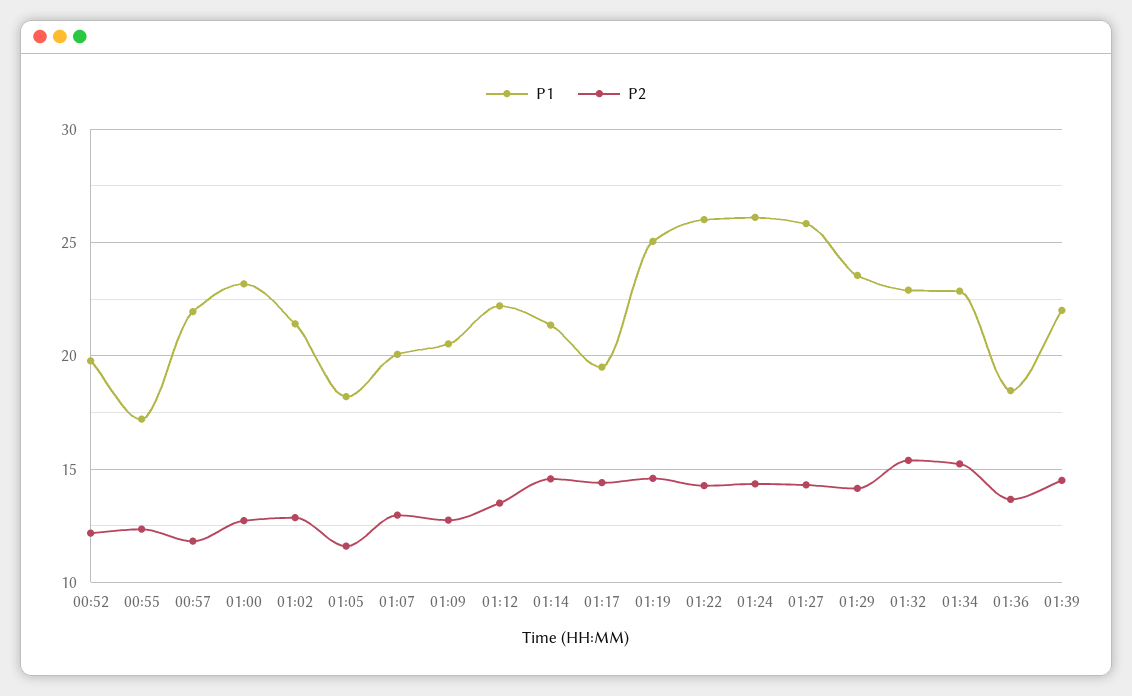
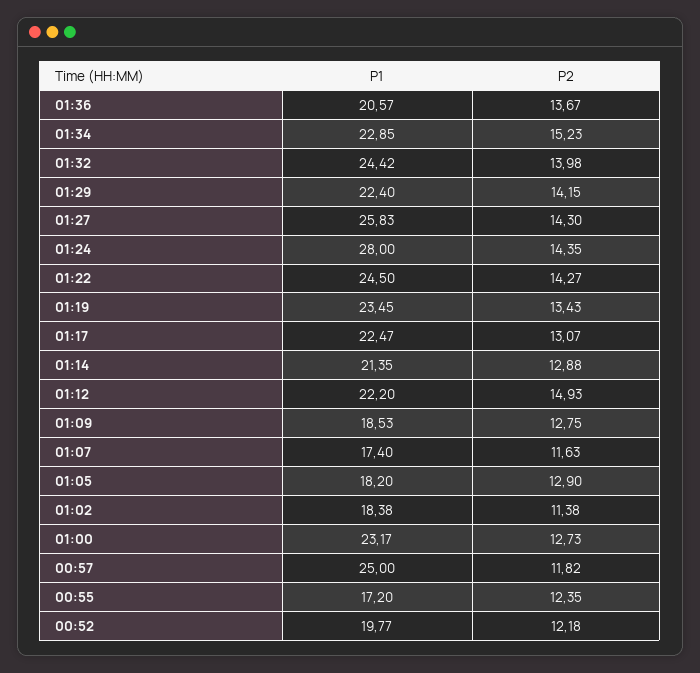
  {
    "P1": {
      "00:52": 19.77,
      "00:55": 17.2,
-     "00:57": 22,
+     "00:57": 25,
      "01:00": 23.17,
-     "01:02": 21.5,
+     "01:02": 18.38,
      "01:05": 18.2,
-     "01:07": 20,
+     "01:07": 17.4,
-     "01:09": 20.5,
+     "01:09": 18.53,
      "01:12": 22.2,
      "01:14": 21.35,
-     "01:17": 19.5,
+     "01:17": 22.47,
-     "01:19": 25,
+     "01:19": 23.45,
-     "01:22": 26,
+     "01:22": 24.5,
-     "01:24": 26,
+     "01:24": 28,
      "01:27": 25.83,
-     "01:29": 23.5,
+     "01:29": 22.4,
-     "01:32": 23,
+     "01:32": 24.42,
      "01:34": 22.85,
-     "01:36": 18.5,
+     "01:36": 20.57
-     "01:39": 22
    },
    "P2": {
      "00:52": 12.18,
      "00:55": 12.35,
      "00:57": 11.82,
      "01:00": 12.73,
-     "01:02": 13,
+     "01:02": 11.38,
-     "01:05": 11.5,
+     "01:05": 12.9,
-     "01:07": 13,
+     "01:07": 11.63,
      "01:09": 12.75,
-     "01:12": 13.5,
+     "01:12": 14.93,
-     "01:14": 14.5,
+     "01:14": 12.88,
-     "01:17": 14.5,
+     "01:17": 13.07,
-     "01:19": 14.5,
+     "01:19": 13.43,
      "01:22": 14.27,
      "01:24": 14.35,
      "01:27": 14.3,
      "01:29": 14.15,
-     "01:32": 15.5,
+     "01:32": 13.98,
      "01:34": 15.23,
-     "01:36": 13.67,
+     "01:36": 13.67
-     "01:39": 14.5
    }
  }

